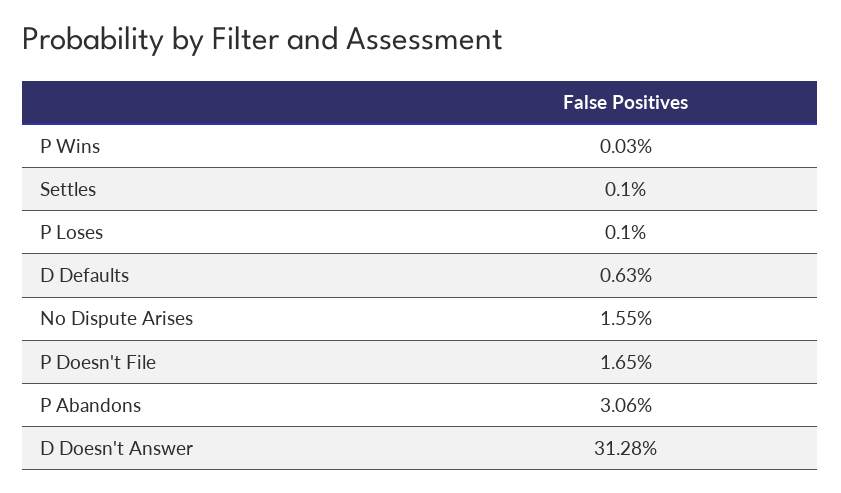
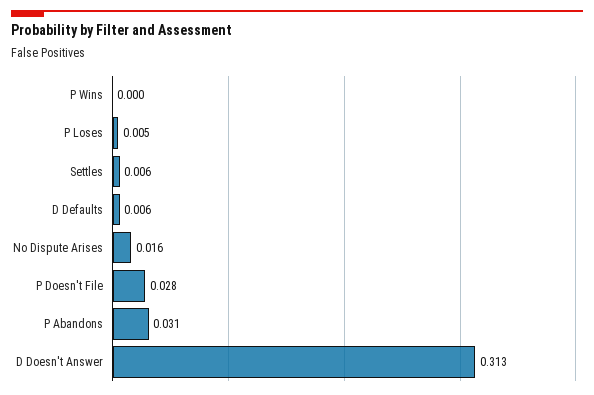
  {
    "P Wins": 0.0003,
-   "Settles": 0.001,
+   "Settles": 0.006,
-   "P Loses": 0.001,
+   "P Loses": 0.005,
    "D Defaults": 0.0063,
    "No Dispute Arises": 0.0155,
-   "P Doesn't File": 0.0165,
+   "P Doesn't File": 0.028,
    "P Abandons": 0.0306,
    "D Doesn't Answer": 0.3128
  }

